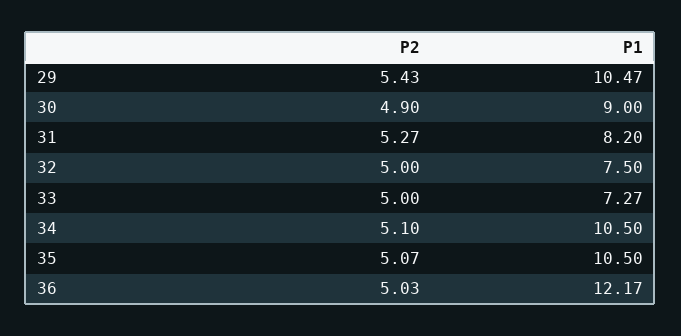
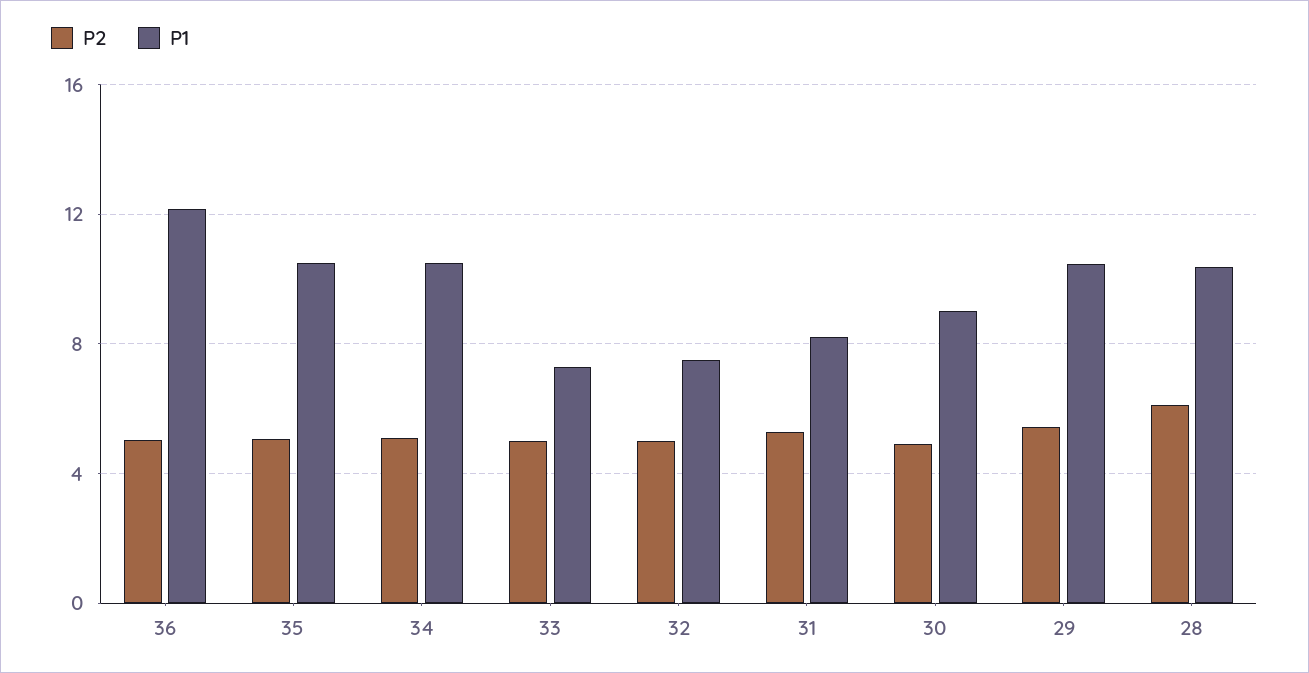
  {
    "P2": {
      "29": 5.43,
      "30": 4.9,
      "31": 5.27,
      "32": 5,
      "33": 5,
      "34": 5.1,
      "35": 5.07,
-     "36": 5.03
+     "36": 5.03,
+     "28": 6
    },
    "P1": {
      "29": 10.47,
      "30": 9,
      "31": 8.2,
      "32": 7.5,
      "33": 7.27,
      "34": 10.5,
      "35": 10.5,
-     "36": 12.17
+     "36": 12.17,
+     "28": 10.5
    }
  }

